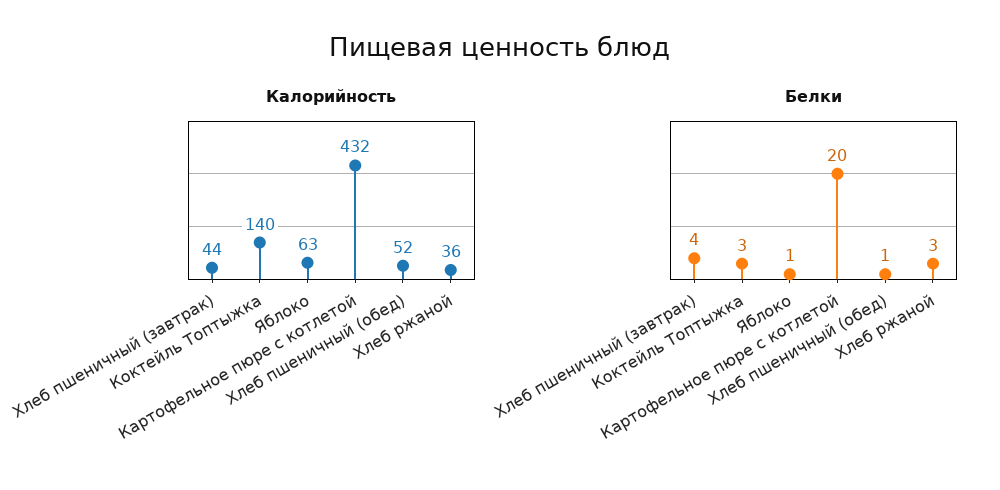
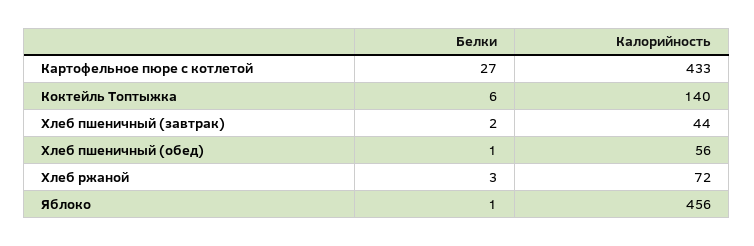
  {
    "Калорийность": {
      "Хлеб пшеничный (завтрак)": 44,
      "Коктейль Топтыжка": 140,
-     "Яблоко": 63,
+     "Яблоко": 456,
-     "Картофельное пюре с котлетой": 432,
+     "Картофельное пюре с котлетой": 433,
-     "Хлеб пшеничный (обед)": 52,
+     "Хлеб пшеничный (обед)": 56,
-     "Хлеб ржаной": 36
+     "Хлеб ржаной": 72
    },
    "Белки": {
-     "Хлеб пшеничный (завтрак)": 4,
+     "Хлеб пшеничный (завтрак)": 2,
-     "Коктейль Топтыжка": 3,
+     "Коктейль Топтыжка": 6,
      "Яблоко": 1,
-     "Картофельное пюре с котлетой": 20,
+     "Картофельное пюре с котлетой": 27,
      "Хлеб пшеничный (обед)": 1,
      "Хлеб ржаной": 3
    }
  }

